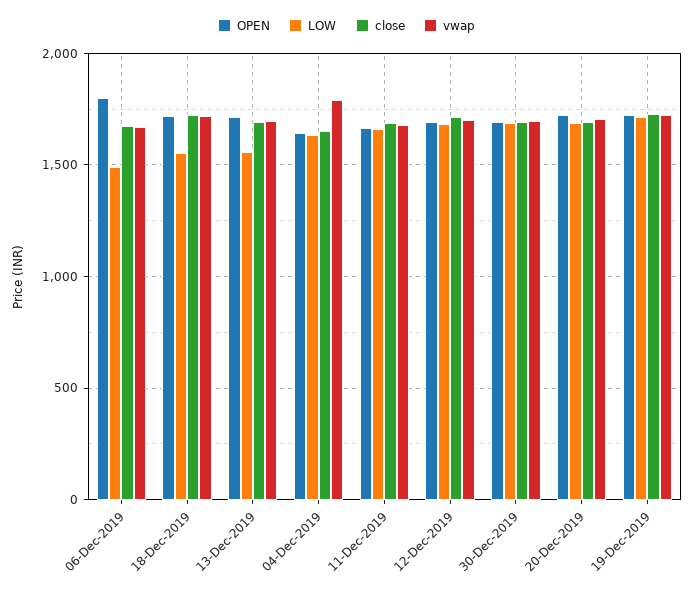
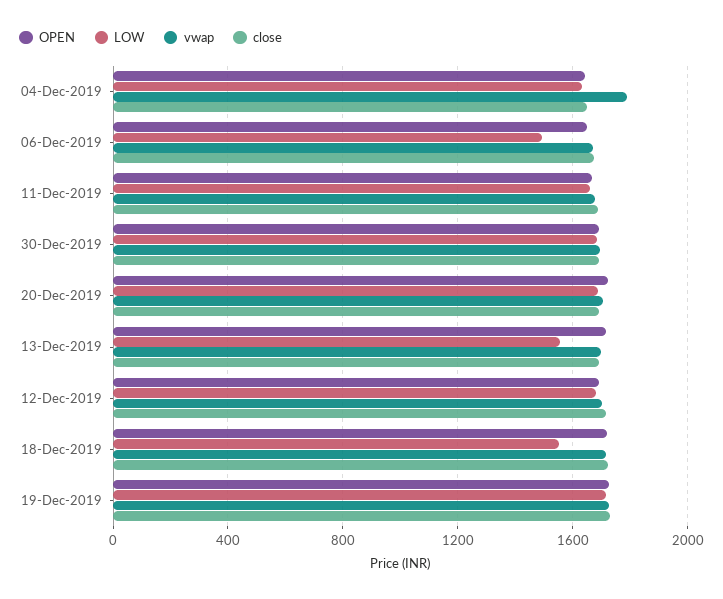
  {
    "OPEN": {
-     "06-Dec-2019": 1800,
+     "06-Dec-2019": 1650,
      "18-Dec-2019": 1700,
      "13-Dec-2019": 1700,
      "04-Dec-2019": 1650,
      "11-Dec-2019": 1650,
      "12-Dec-2019": 1700,
      "30-Dec-2019": 1700,
      "20-Dec-2019": 1700,
      "19-Dec-2019": 1700
    },
    "LOW": {
      "06-Dec-2019": 1500,
      "18-Dec-2019": 1550,
      "13-Dec-2019": 1550,
      "04-Dec-2019": 1650,
      "11-Dec-2019": 1650,
      "12-Dec-2019": 1700,
      "30-Dec-2019": 1700,
      "20-Dec-2019": 1700,
      "19-Dec-2019": 1700
    },
    "close": {
      "06-Dec-2019": 1650,
      "18-Dec-2019": 1700,
      "13-Dec-2019": 1700,
      "04-Dec-2019": 1650,
      "11-Dec-2019": 1700,
      "12-Dec-2019": 1700,
      "30-Dec-2019": 1700,
      "20-Dec-2019": 1700,
      "19-Dec-2019": 1750
    },
    "vwap": {
      "06-Dec-2019": 1650,
      "18-Dec-2019": 1700,
      "13-Dec-2019": 1700,
      "04-Dec-2019": 1800,
      "11-Dec-2019": 1700,
      "12-Dec-2019": 1700,
      "30-Dec-2019": 1700,
      "20-Dec-2019": 1700,
      "19-Dec-2019": 1750
    }
  }

